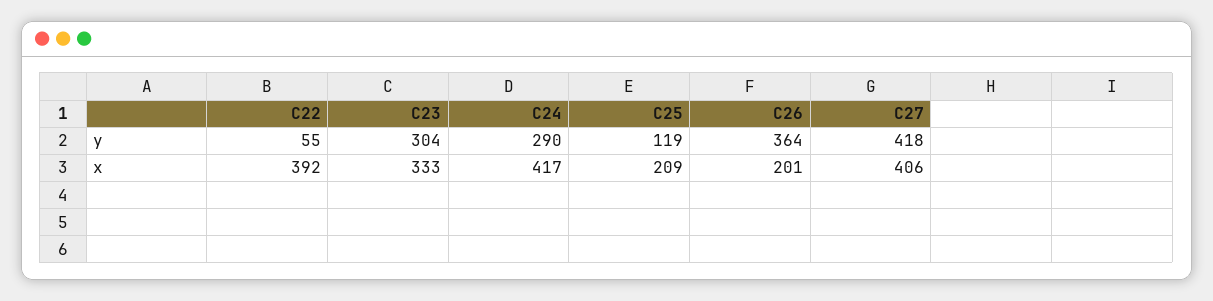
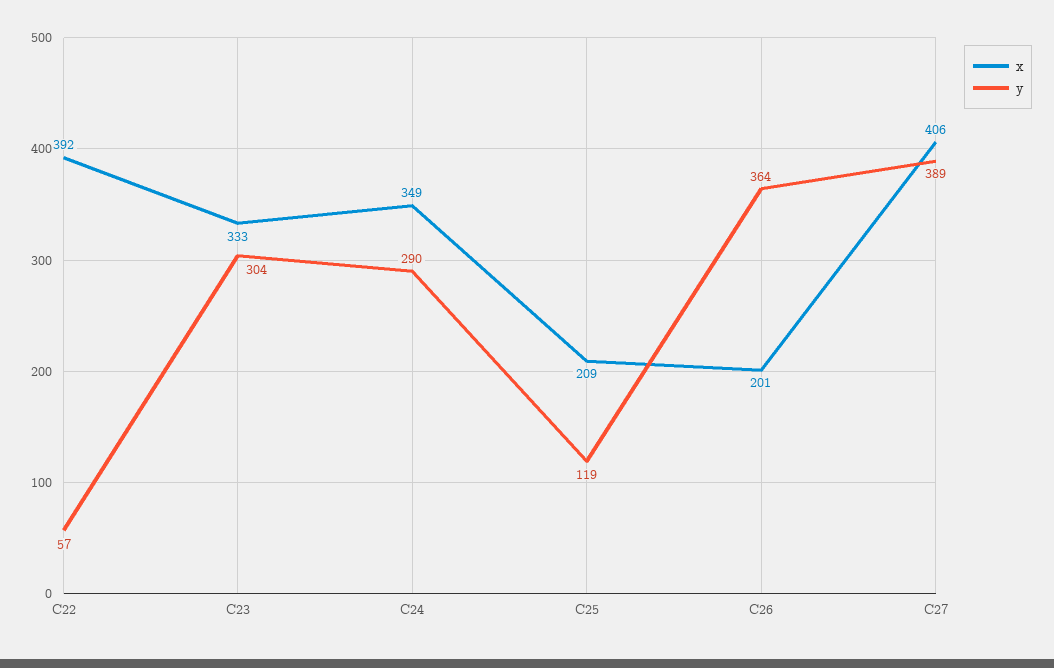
  {
    "y": {
-     "C22": 55,
+     "C22": 57,
      "C23": 304,
      "C24": 290,
      "C25": 119,
      "C26": 364,
-     "C27": 418
+     "C27": 389
    },
    "x": {
      "C22": 392,
      "C23": 333,
-     "C24": 417,
+     "C24": 349,
      "C25": 209,
      "C26": 201,
      "C27": 406
    }
  }

